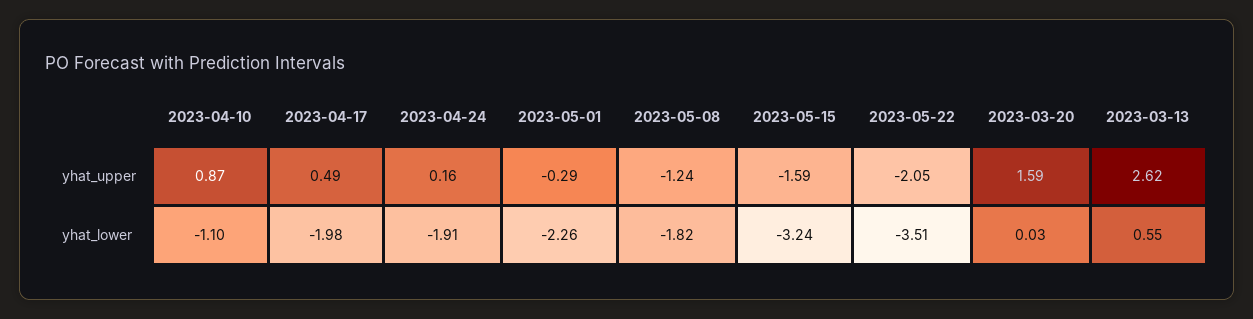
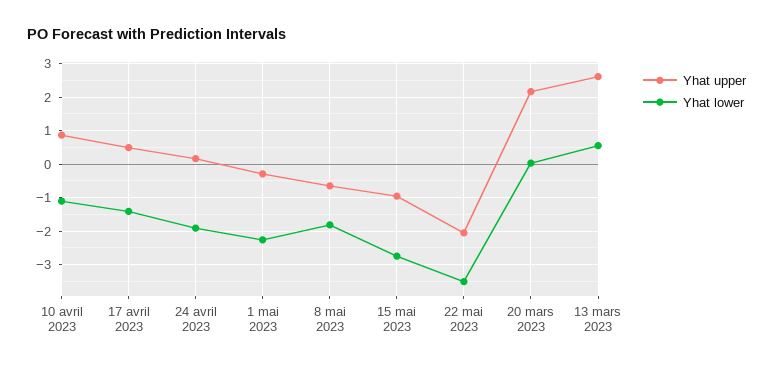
  {
    "yhat_upper": {
      "2023-04-10": 0.87,
      "2023-04-17": 0.49,
      "2023-04-24": 0.16,
      "2023-05-01": -0.29,
-     "2023-05-08": -1.24,
+     "2023-05-08": -0.6,
-     "2023-05-15": -1.59,
+     "2023-05-15": -1,
      "2023-05-22": -2.05,
-     "2023-03-20": 1.59,
+     "2023-03-20": 2.2,
      "2023-03-13": 2.62
    },
    "yhat_lower": {
      "2023-04-10": -1.1,
-     "2023-04-17": -1.98,
+     "2023-04-17": -1.4,
      "2023-04-24": -1.91,
      "2023-05-01": -2.26,
      "2023-05-08": -1.82,
-     "2023-05-15": -3.24,
+     "2023-05-15": -2.8,
      "2023-05-22": -3.51,
      "2023-03-20": 0.03,
      "2023-03-13": 0.55
    }
  }

